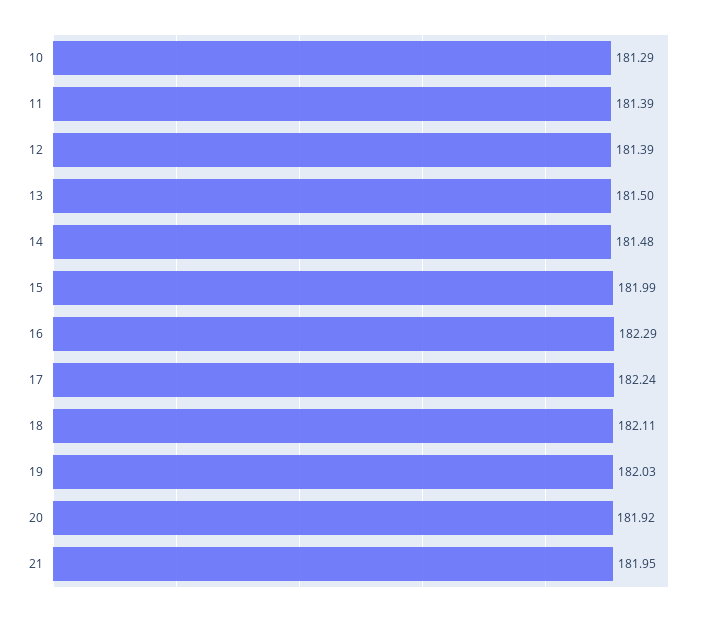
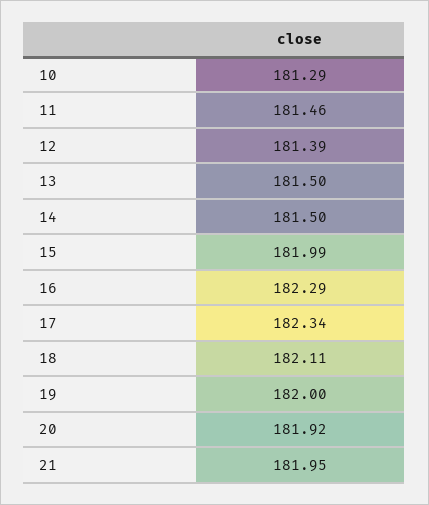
  {
    "10": 181.29,
-   "11": 181.39,
+   "11": 181.46,
    "12": 181.39,
    "13": 181.5,
-   "14": 181.48,
+   "14": 181.5,
    "15": 181.99,
    "16": 182.29,
-   "17": 182.24,
+   "17": 182.34,
    "18": 182.11,
-   "19": 182.03,
+   "19": 182,
    "20": 181.92,
    "21": 181.95
  }

